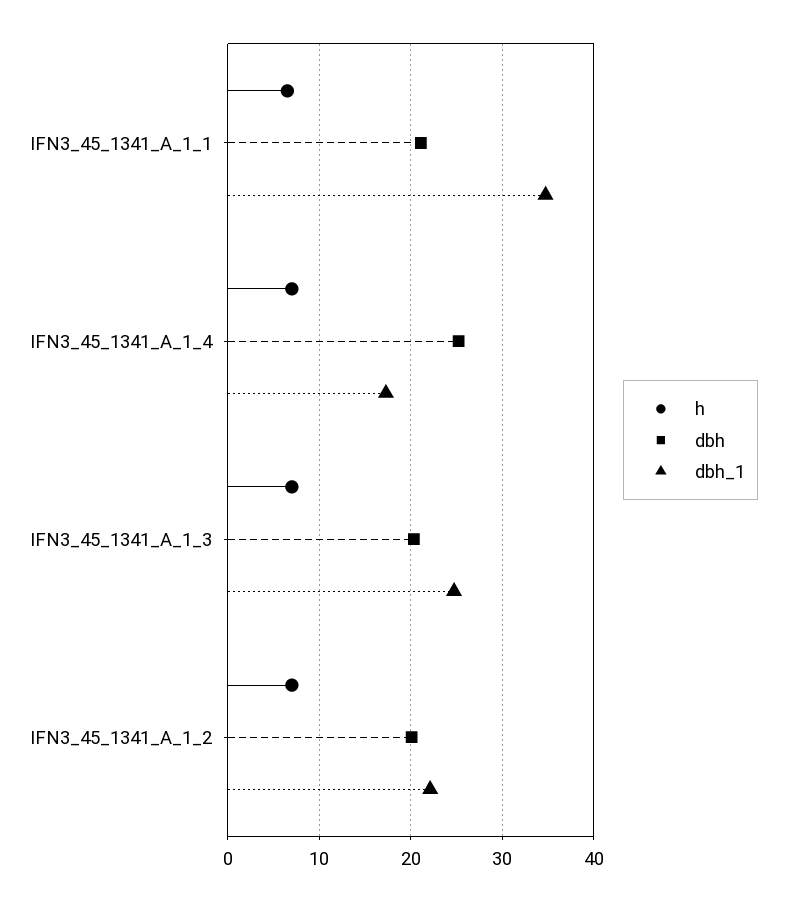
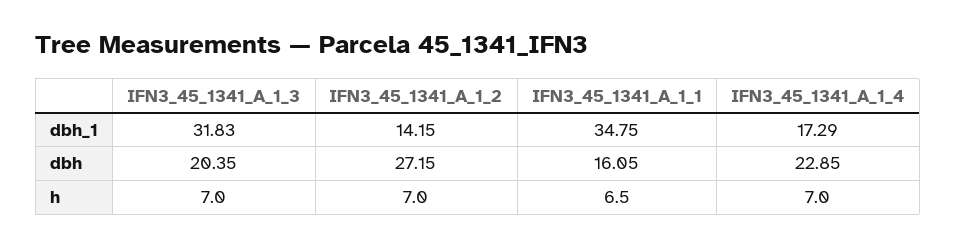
  {
    "h": {
      "IFN3_45_1341_A_1_1": 6.5,
      "IFN3_45_1341_A_1_4": 7,
      "IFN3_45_1341_A_1_3": 7,
      "IFN3_45_1341_A_1_2": 7
    },
    "dbh": {
-     "IFN3_45_1341_A_1_1": 21,
+     "IFN3_45_1341_A_1_1": 16.05,
-     "IFN3_45_1341_A_1_4": 25,
+     "IFN3_45_1341_A_1_4": 22.85,
      "IFN3_45_1341_A_1_3": 20.35,
-     "IFN3_45_1341_A_1_2": 20
+     "IFN3_45_1341_A_1_2": 27.15
    },
    "dbh_1": {
      "IFN3_45_1341_A_1_1": 34.75,
      "IFN3_45_1341_A_1_4": 17.29,
-     "IFN3_45_1341_A_1_3": 25,
+     "IFN3_45_1341_A_1_3": 31.83,
-     "IFN3_45_1341_A_1_2": 22
+     "IFN3_45_1341_A_1_2": 14.15
    }
  }

